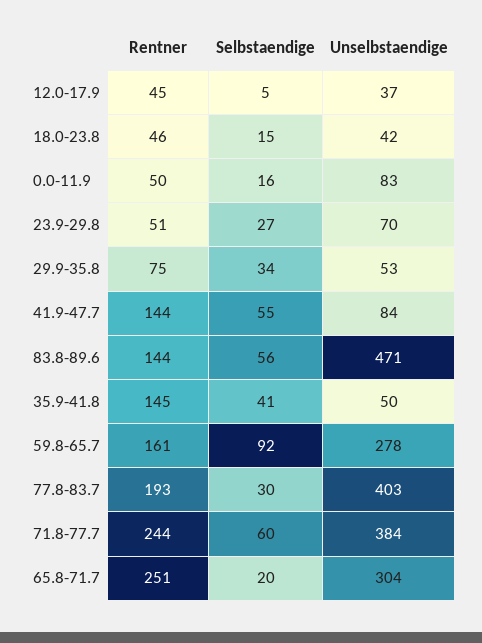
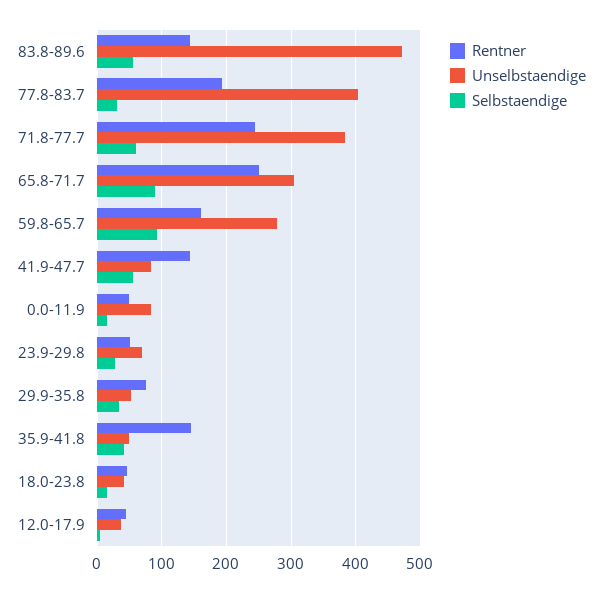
  {
    "Rentner": {
      "12.0-17.9": 45,
      "18.0-23.8": 46,
      "0.0-11.9": 50,
      "23.9-29.8": 51,
      "29.9-35.8": 75,
      "41.9-47.7": 144,
      "83.8-89.6": 144,
      "35.9-41.8": 145,
      "59.8-65.7": 161,
      "77.8-83.7": 193,
      "71.8-77.7": 244,
      "65.8-71.7": 251
    },
    "Selbstaendige": {
      "12.0-17.9": 5,
      "18.0-23.8": 15,
      "0.0-11.9": 16,
      "23.9-29.8": 27,
      "29.9-35.8": 34,
      "41.9-47.7": 55,
      "83.8-89.6": 56,
      "35.9-41.8": 41,
      "59.8-65.7": 92,
      "77.8-83.7": 30,
      "71.8-77.7": 60,
-     "65.8-71.7": 20
+     "65.8-71.7": 90
    },
    "Unselbstaendige": {
      "12.0-17.9": 37,
      "18.0-23.8": 42,
      "0.0-11.9": 83,
      "23.9-29.8": 70,
      "29.9-35.8": 53,
      "41.9-47.7": 84,
      "83.8-89.6": 471,
      "35.9-41.8": 50,
      "59.8-65.7": 278,
      "77.8-83.7": 403,
      "71.8-77.7": 384,
      "65.8-71.7": 304
    }
  }

